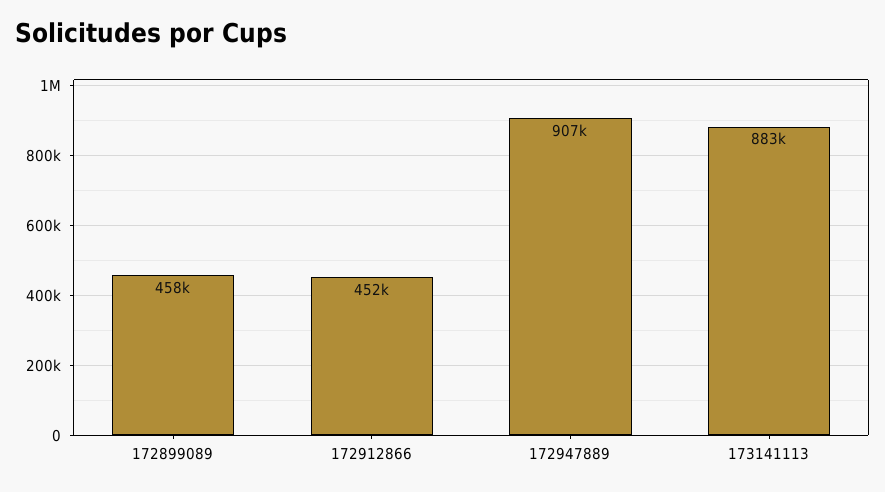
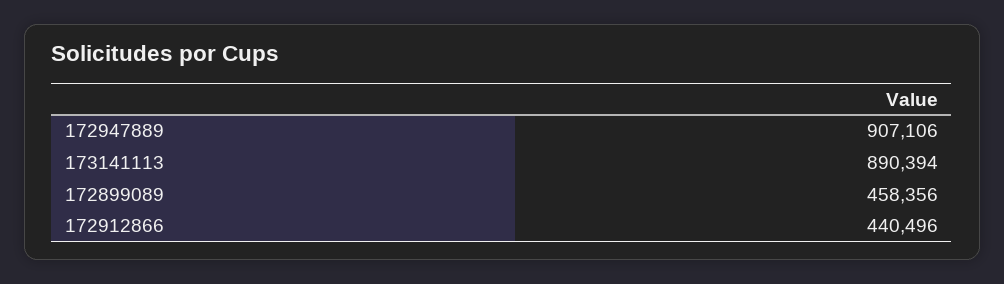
  {
    "172899089": 458356,
-   "172912866": 452000,
+   "172912866": 440496,
    "172947889": 907106,
-   "173141113": 883000
+   "173141113": 890394
  }

